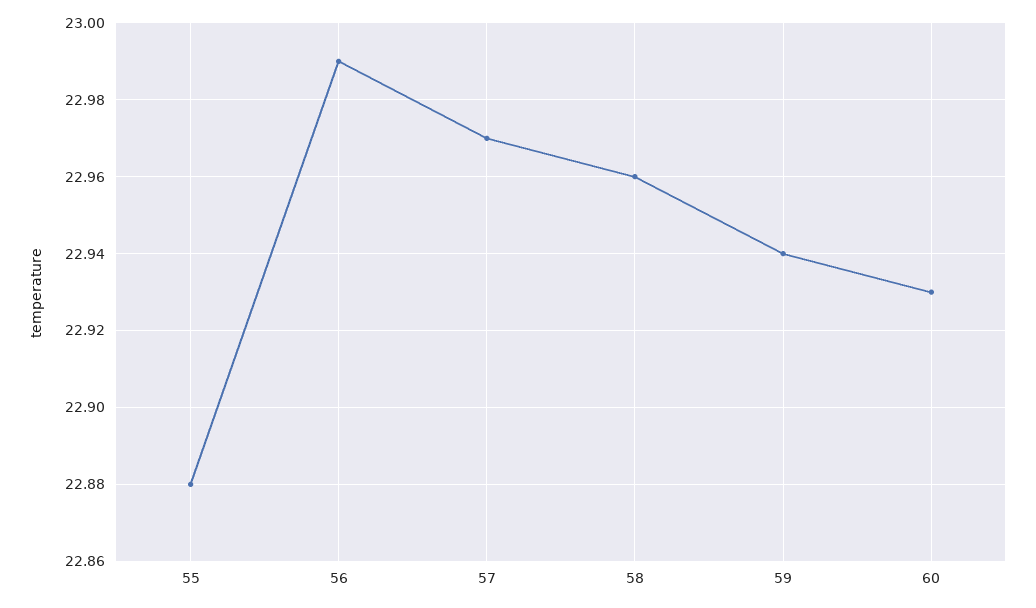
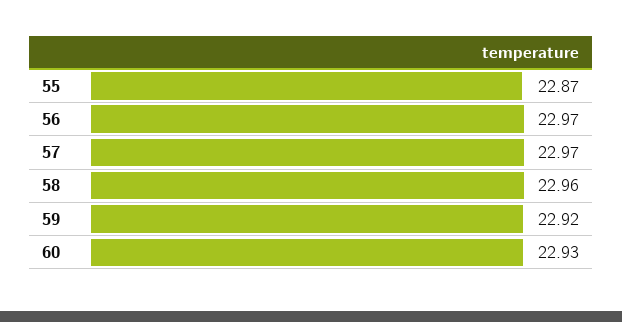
  {
-   "55": 22.88,
+   "55": 22.87,
-   "56": 22.99,
+   "56": 22.97,
    "57": 22.97,
    "58": 22.96,
-   "59": 22.94,
+   "59": 22.92,
    "60": 22.93
  }

